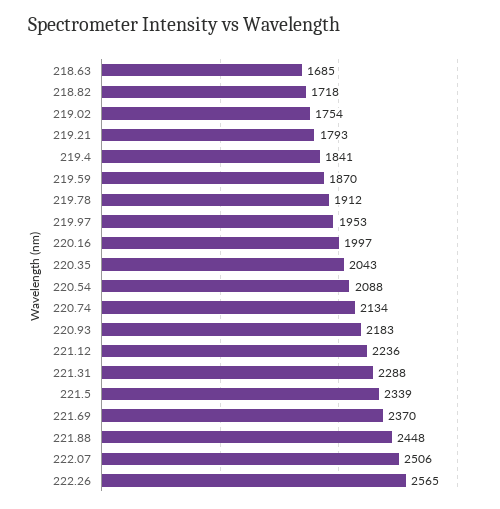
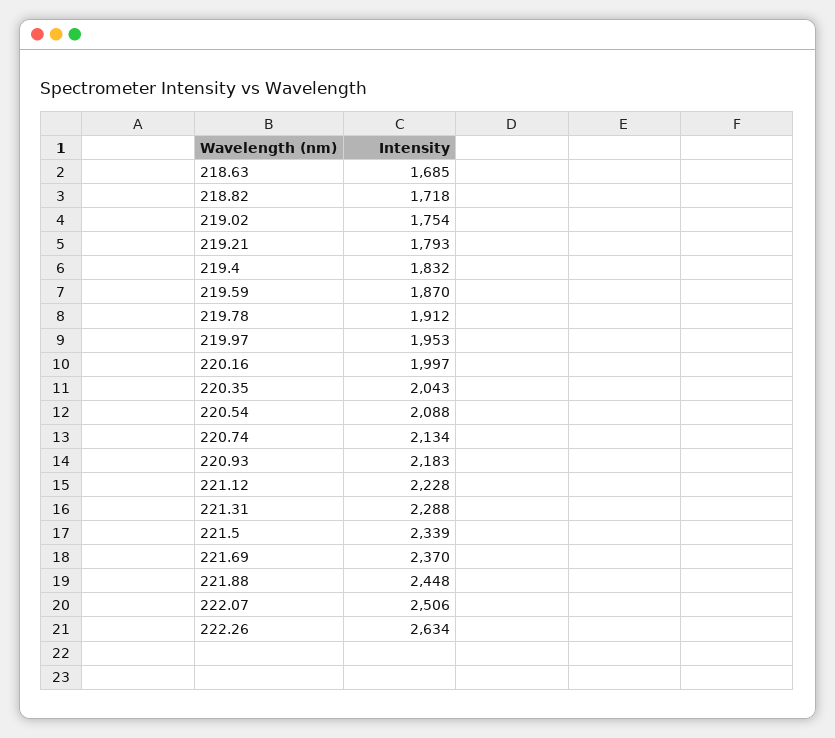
  {
    "218.63": 1685,
    "218.82": 1718,
    "219.02": 1754,
    "219.21": 1793,
-   "219.4": 1841,
+   "219.4": 1832,
    "219.59": 1870,
    "219.78": 1912,
    "219.97": 1953,
    "220.16": 1997,
    "220.35": 2043,
    "220.54": 2088,
    "220.74": 2134,
    "220.93": 2183,
-   "221.12": 2236,
+   "221.12": 2228,
    "221.31": 2288,
    "221.5": 2339,
    "221.69": 2370,
    "221.88": 2448,
    "222.07": 2506,
-   "222.26": 2565
+   "222.26": 2634
  }

